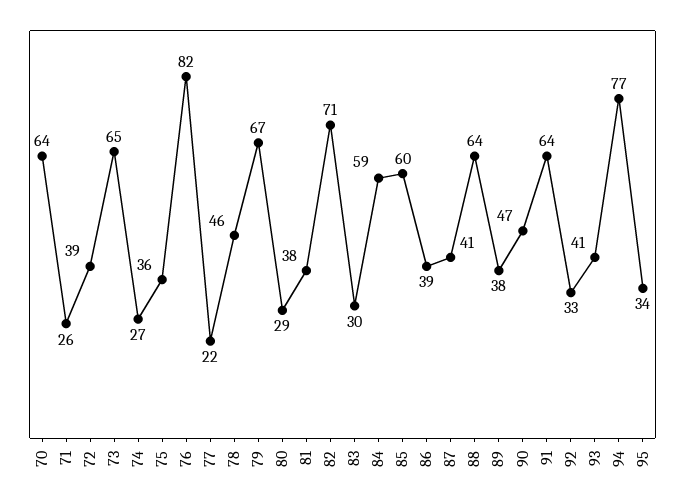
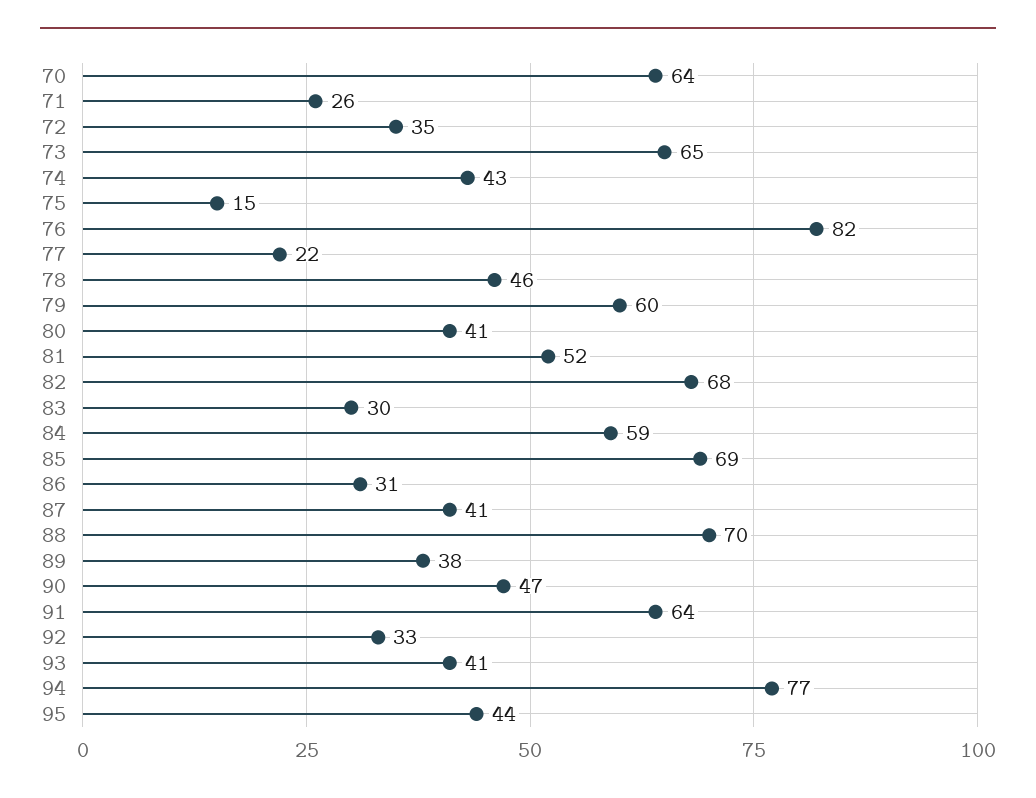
  {
    "70": 64,
    "71": 26,
-   "72": 39,
+   "72": 35,
    "73": 65,
-   "74": 27,
+   "74": 43,
-   "75": 36,
+   "75": 15,
    "76": 82,
    "77": 22,
    "78": 46,
-   "79": 67,
+   "79": 60,
-   "80": 29,
+   "80": 41,
-   "81": 38,
+   "81": 52,
-   "82": 71,
+   "82": 68,
    "83": 30,
    "84": 59,
-   "85": 60,
+   "85": 69,
-   "86": 39,
+   "86": 31,
    "87": 41,
-   "88": 64,
+   "88": 70,
    "89": 38,
    "90": 47,
    "91": 64,
    "92": 33,
    "93": 41,
    "94": 77,
-   "95": 34
+   "95": 44
  }

